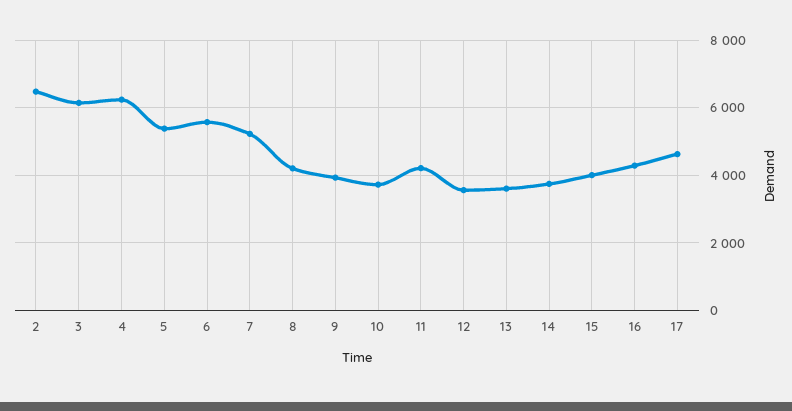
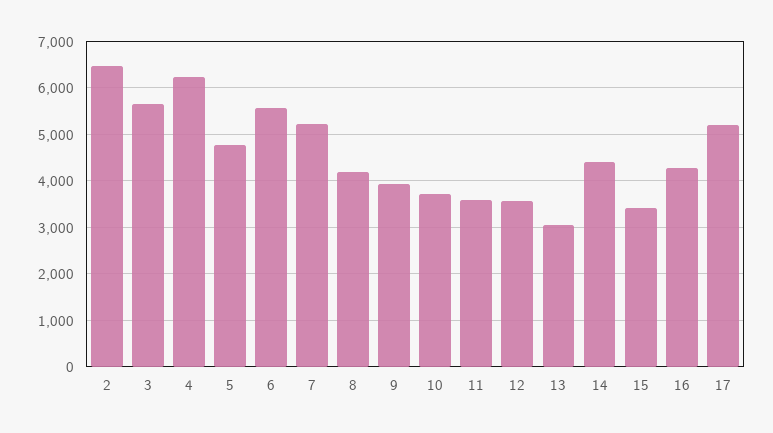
  {
    "2": 6400,
-   "3": 6200,
+   "3": 5600,
    "4": 6200,
-   "5": 5400,
+   "5": 4800,
    "6": 5600,
    "7": 5200,
    "8": 4200,
    "9": 4000,
    "10": 3800,
-   "11": 4200,
+   "11": 3600,
    "12": 3600,
-   "13": 3600,
+   "13": 3000,
-   "14": 3800,
+   "14": 4400,
-   "15": 4000,
+   "15": 3400,
    "16": 4200,
-   "17": 4600
+   "17": 5200
  }

